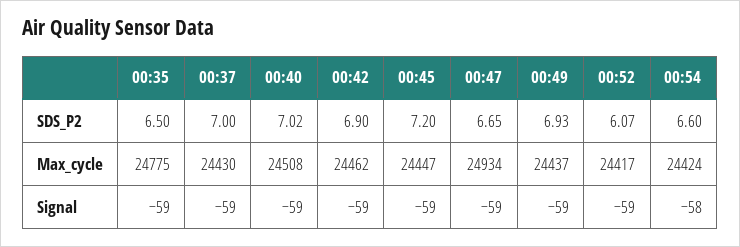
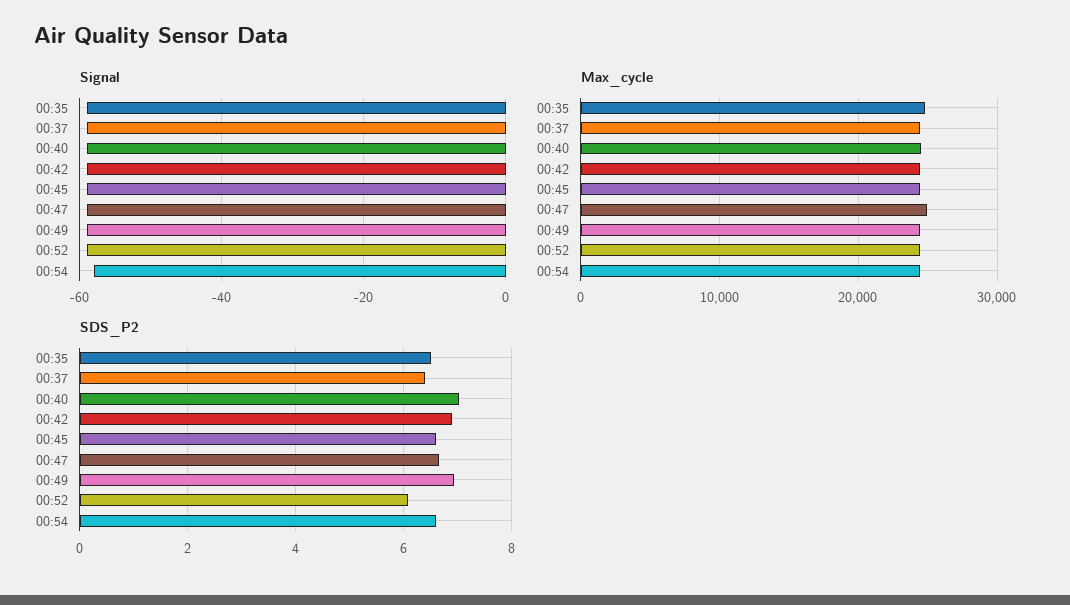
  {
    "SDS_P2": {
      "00:35": 6.5,
-     "00:37": 7,
+     "00:37": 6.4,
      "00:40": 7.02,
      "00:42": 6.9,
-     "00:45": 7.2,
+     "00:45": 6.6,
      "00:47": 6.65,
      "00:49": 6.93,
      "00:52": 6.07,
      "00:54": 6.6
    },
    "Max_cycle": {
      "00:35": 24775,
      "00:37": 24430,
      "00:40": 24508,
      "00:42": 24462,
      "00:45": 24447,
      "00:47": 24934,
      "00:49": 24437,
      "00:52": 24417,
      "00:54": 24424
    },
    "Signal": {
      "00:35": -59,
      "00:37": -59,
      "00:40": -59,
      "00:42": -59,
      "00:45": -59,
      "00:47": -59,
      "00:49": -59,
      "00:52": -59,
      "00:54": -58
    }
  }

